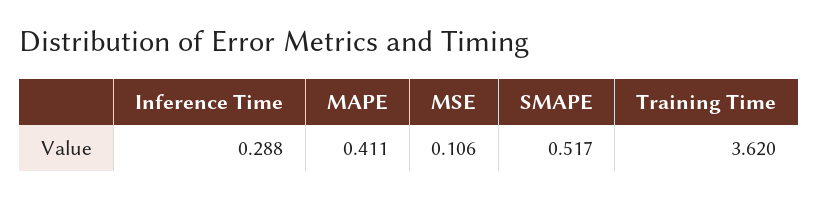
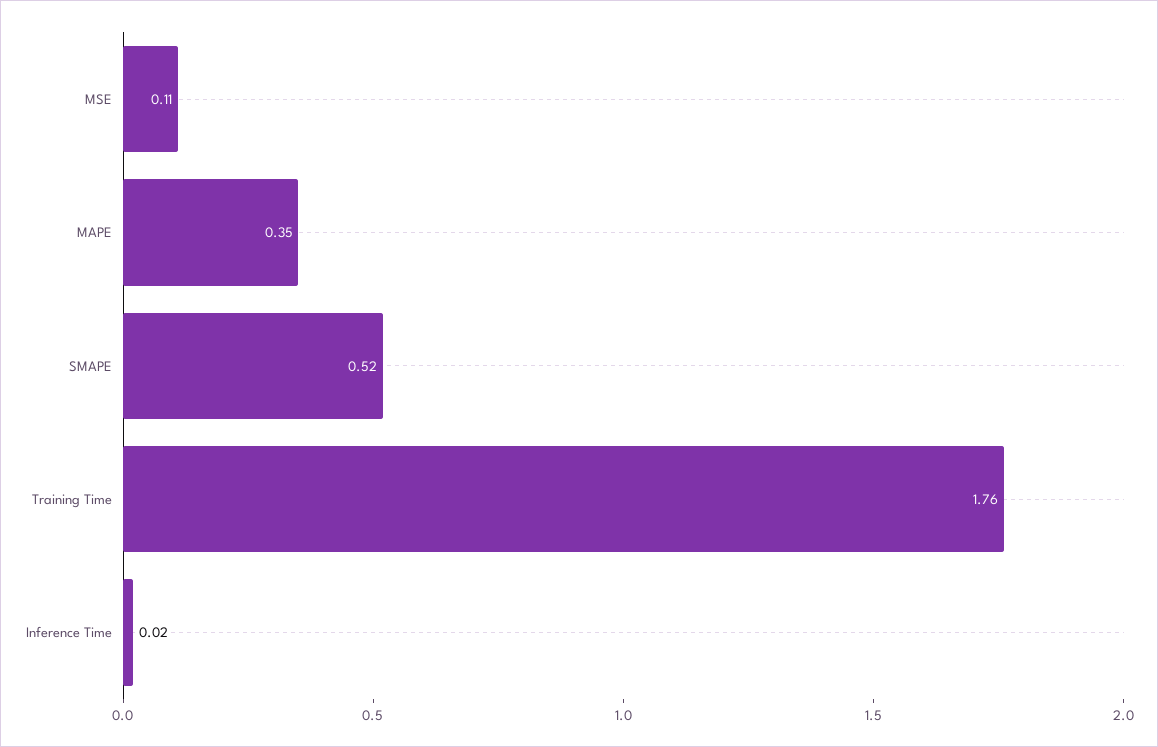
  {
-   "Inference Time": 0.288,
+   "Inference Time": 0.02,
-   "MAPE": 0.411,
+   "MAPE": 0.35,
    "MSE": 0.106,
    "SMAPE": 0.517,
-   "Training Time": 3.62
+   "Training Time": 1.76
  }

